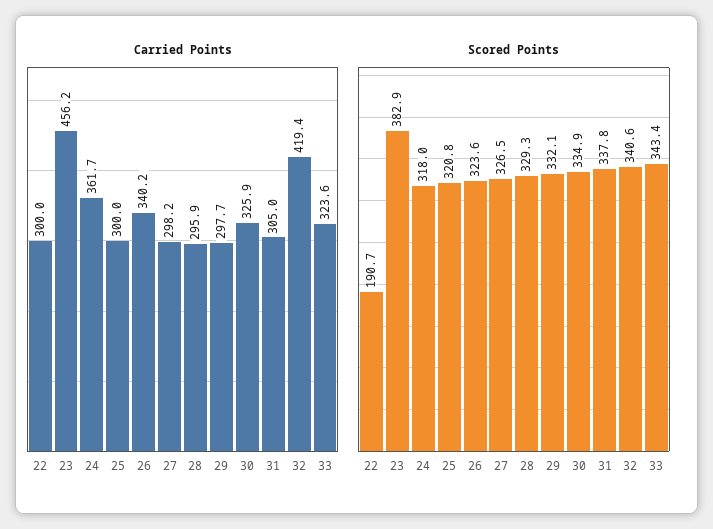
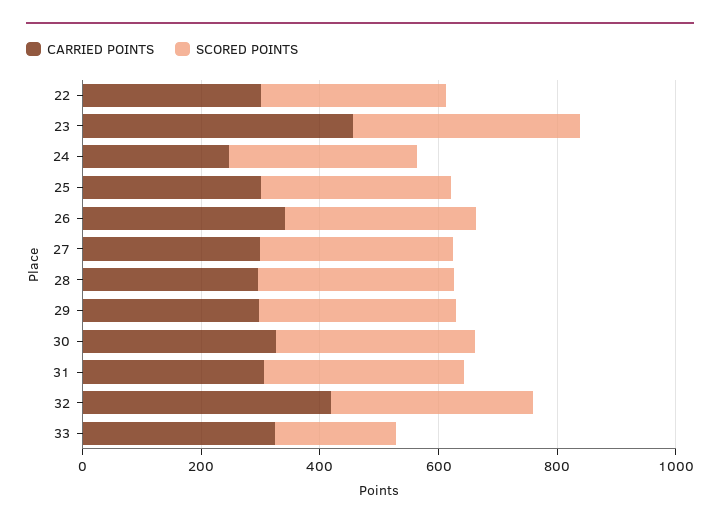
  {
    "Carried Points": {
      "22": 300,
      "23": 456.2,
-     "24": 361.7,
+     "24": 250,
      "25": 300,
      "26": 340.2,
      "27": 298.2,
      "28": 295.9,
      "29": 297.7,
      "30": 325.9,
      "31": 305,
      "32": 419.4,
      "33": 323.6
    },
    "Scored Points": {
-     "22": 190.7,
+     "22": 300,
      "23": 382.9,
      "24": 318,
      "25": 320.8,
      "26": 323.6,
      "27": 326.5,
      "28": 329.3,
      "29": 332.1,
      "30": 334.9,
      "31": 337.8,
      "32": 340.6,
-     "33": 343.4
+     "33": 200
    }
  }

